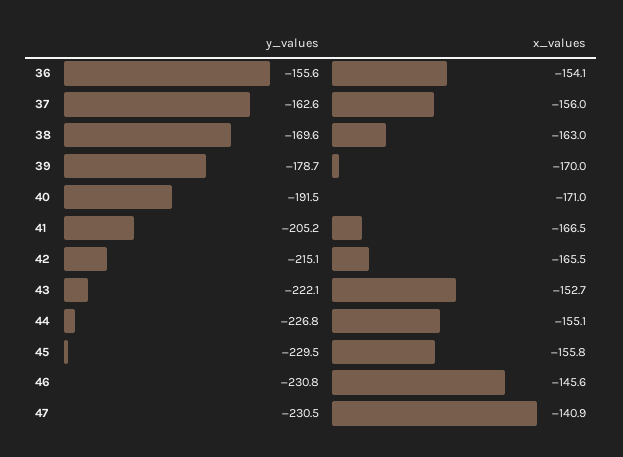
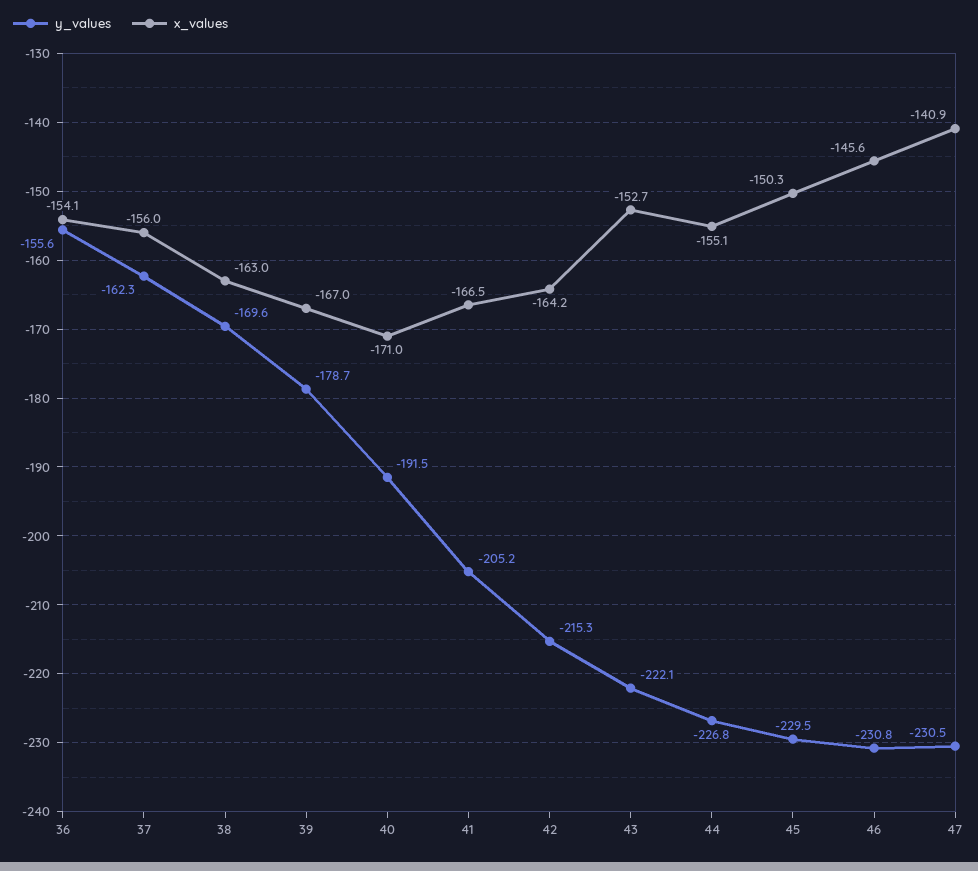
  {
    "y_values": {
      "36": -155.6,
-     "37": -162.6,
+     "37": -162.3,
      "38": -169.6,
      "39": -178.7,
      "40": -191.5,
      "41": -205.2,
-     "42": -215.1,
+     "42": -215.3,
      "43": -222.1,
      "44": -226.8,
      "45": -229.5,
      "46": -230.8,
      "47": -230.5
    },
    "x_values": {
      "36": -154.1,
      "37": -156,
      "38": -163,
-     "39": -170,
+     "39": -167,
      "40": -171,
      "41": -166.5,
-     "42": -165.5,
+     "42": -164.2,
      "43": -152.7,
      "44": -155.1,
-     "45": -155.8,
+     "45": -150.3,
      "46": -145.6,
      "47": -140.9
    }
  }

